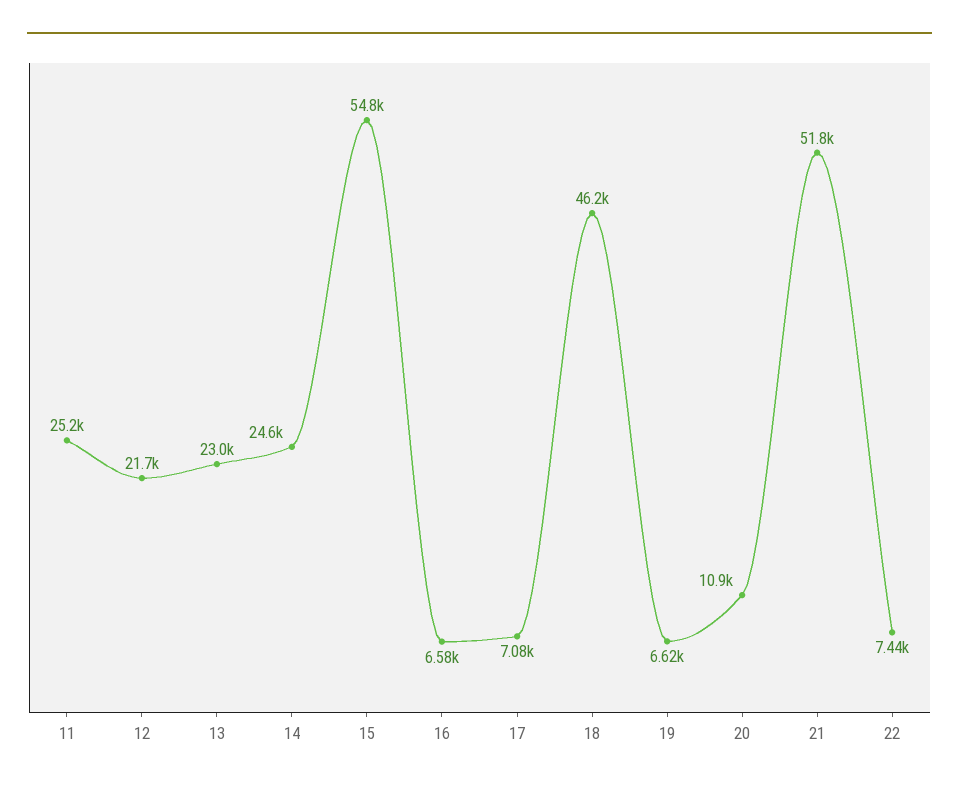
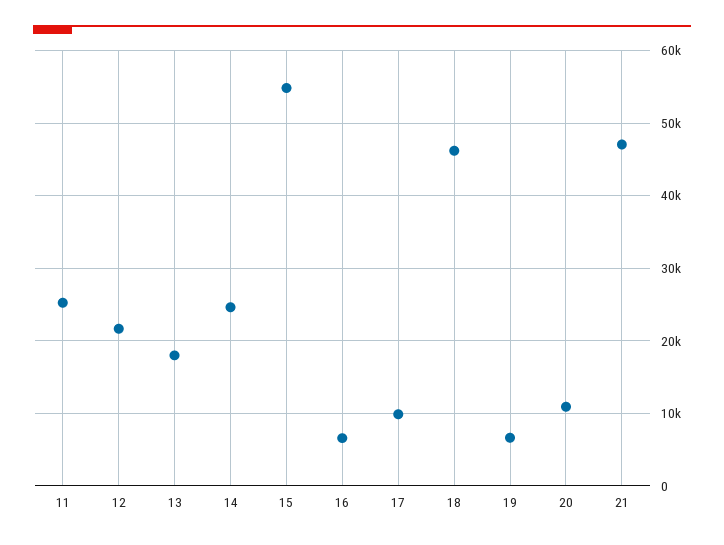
  {
    "11": 25200,
    "12": 21700,
-   "13": 23000,
+   "13": 18000,
    "14": 24600,
    "15": 54800,
    "16": 6580,
-   "17": 7080,
+   "17": 10000,
    "18": 46200,
    "19": 6620,
    "20": 10900,
-   "21": 51800,
+   "21": 47000
-   "22": 7440
  }

